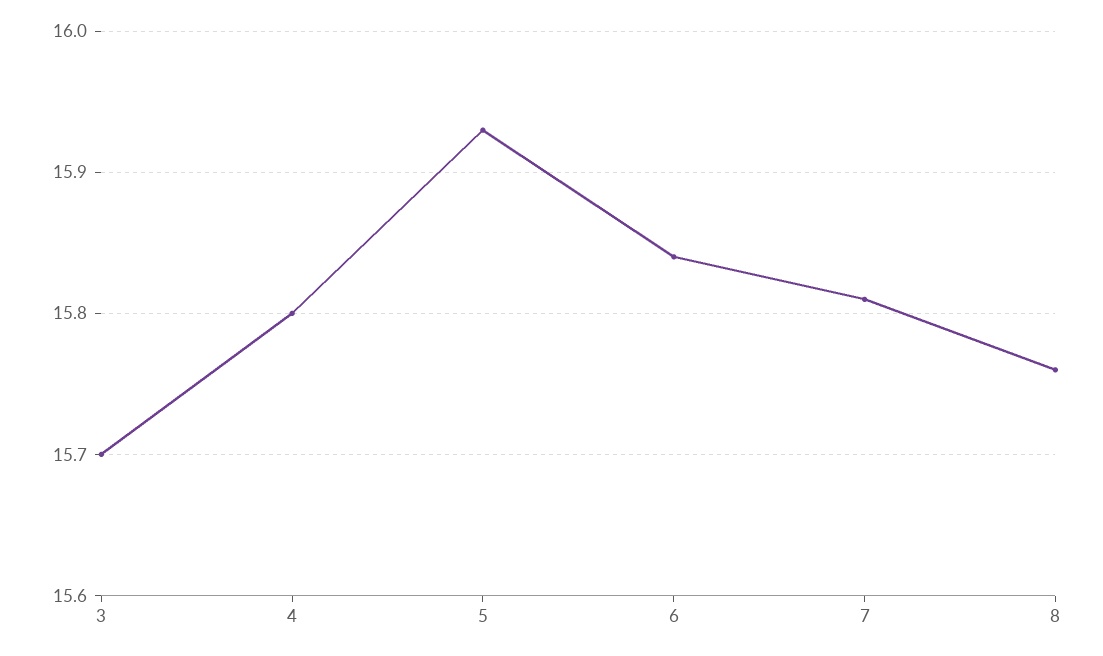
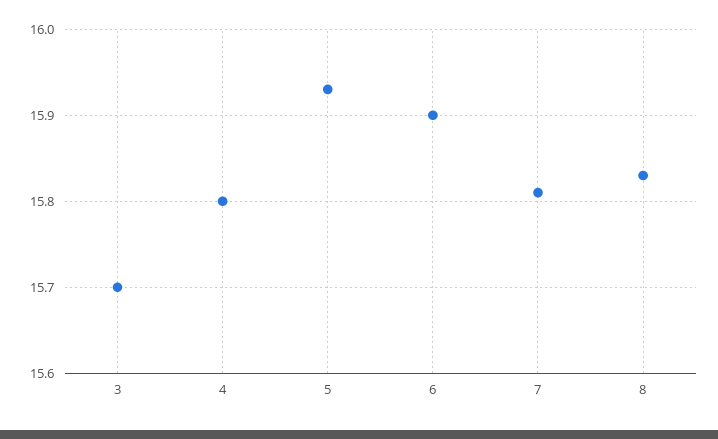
  {
    "3": 15.7,
    "4": 15.8,
    "5": 15.93,
-   "6": 15.84,
+   "6": 15.9,
    "7": 15.81,
-   "8": 15.76
+   "8": 15.83
  }

